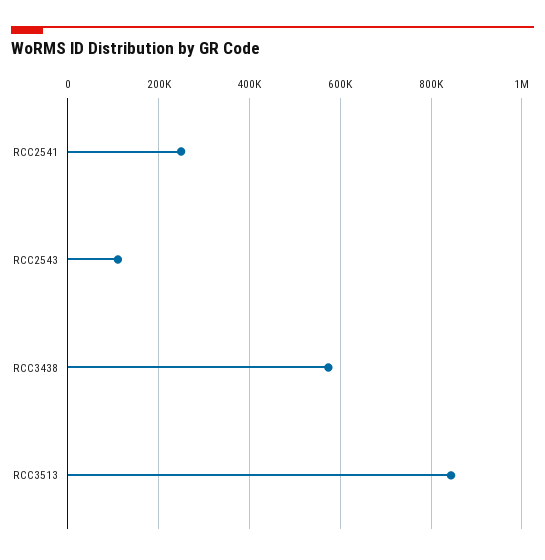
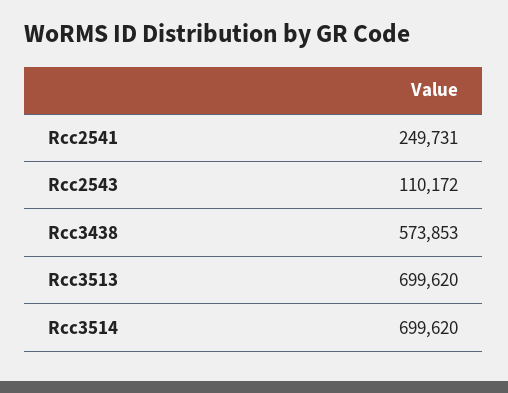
  {
    "RCC2541": 249731,
    "RCC2543": 110172,
    "RCC3438": 573853,
-   "RCC3513": 840000
+   "RCC3513": 699620,
+   "Rcc3514": 699620
  }

